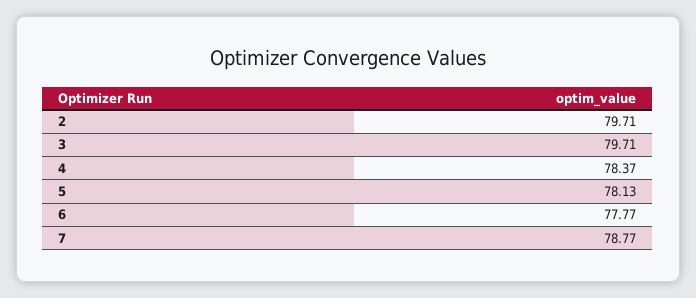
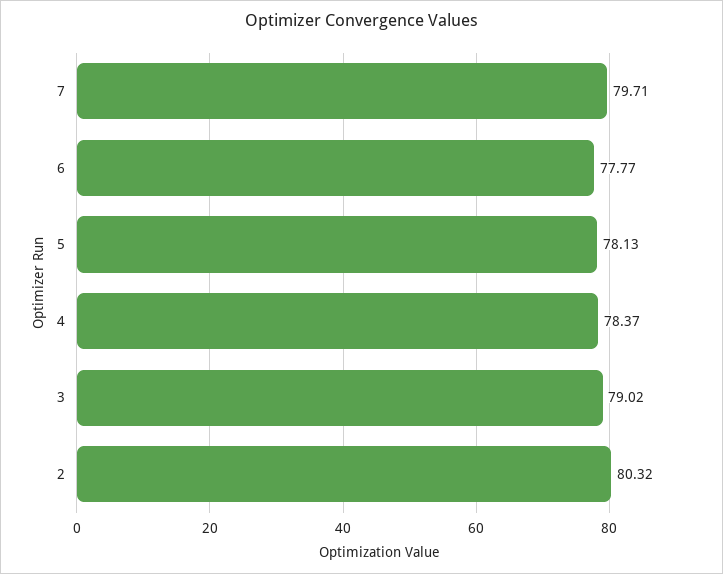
  {
-   "2": 79.71,
+   "2": 80.32,
-   "3": 79.71,
+   "3": 79.02,
    "4": 78.37,
    "5": 78.13,
    "6": 77.77,
-   "7": 78.77
+   "7": 79.71
  }

